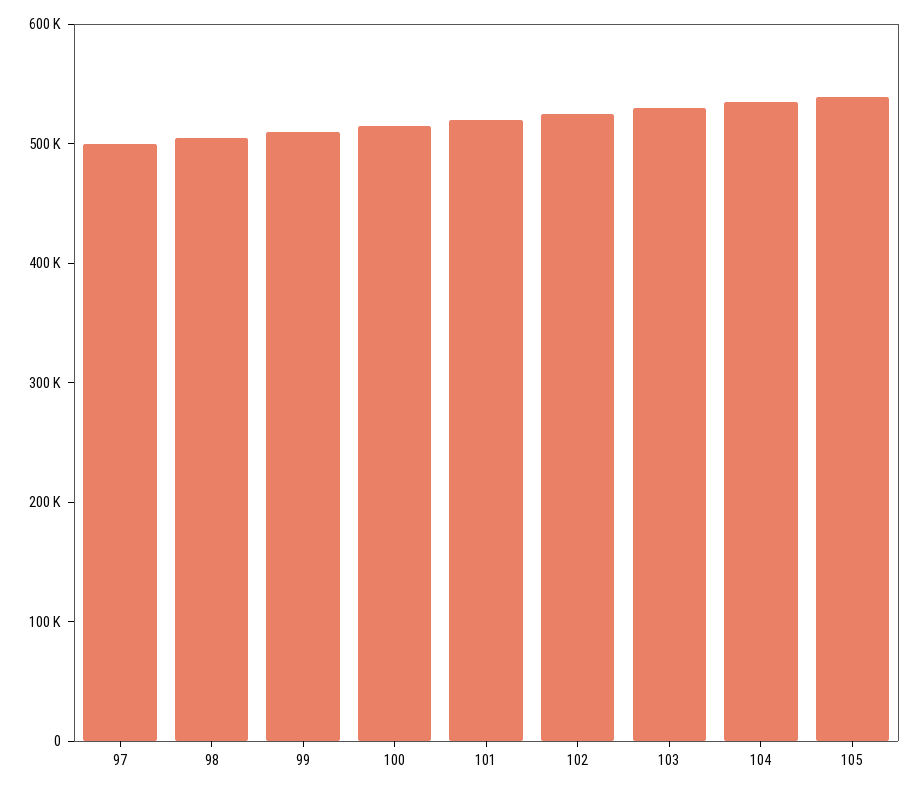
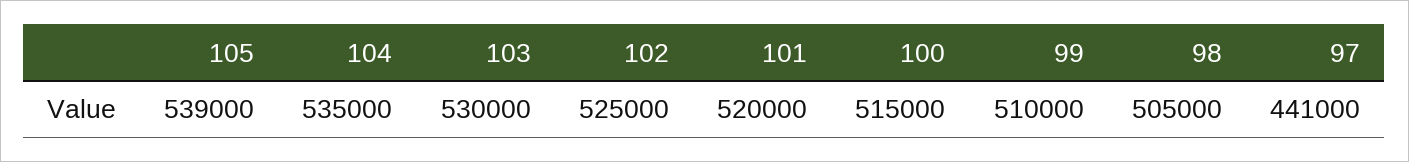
  {
-   "97": 500000,
+   "97": 441000,
    "98": 505000,
    "99": 510000,
    "100": 515000,
    "101": 520000,
    "102": 525000,
    "103": 530000,
    "104": 535000,
    "105": 539000
  }

